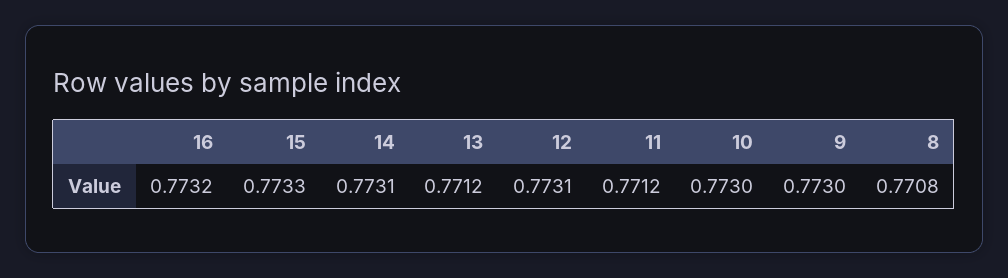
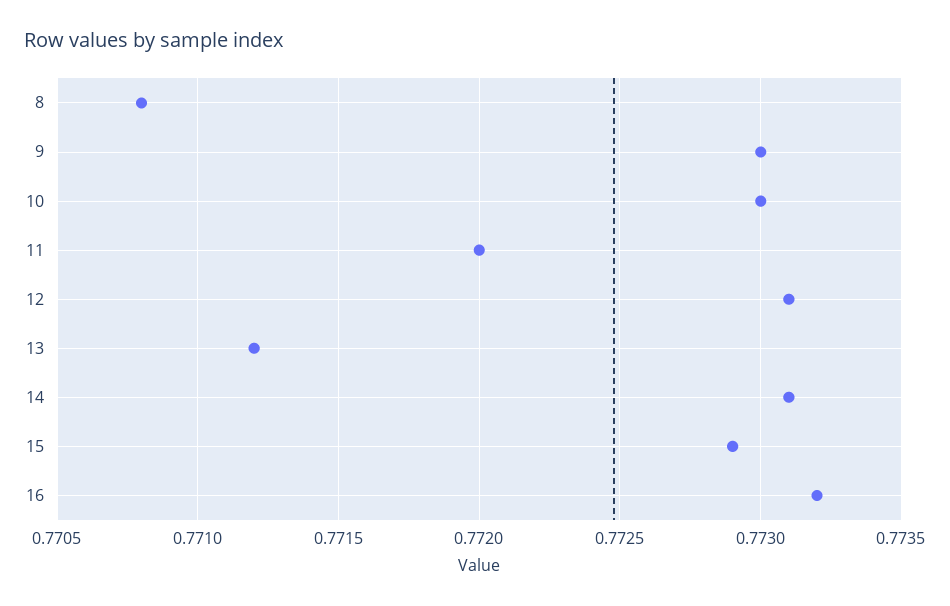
  {
    "16": 0.7732,
-   "15": 0.7733,
+   "15": 0.7729,
    "14": 0.7731,
    "13": 0.7712,
    "12": 0.7731,
-   "11": 0.7712,
+   "11": 0.772,
    "10": 0.773,
    "9": 0.773,
    "8": 0.7708
  }

